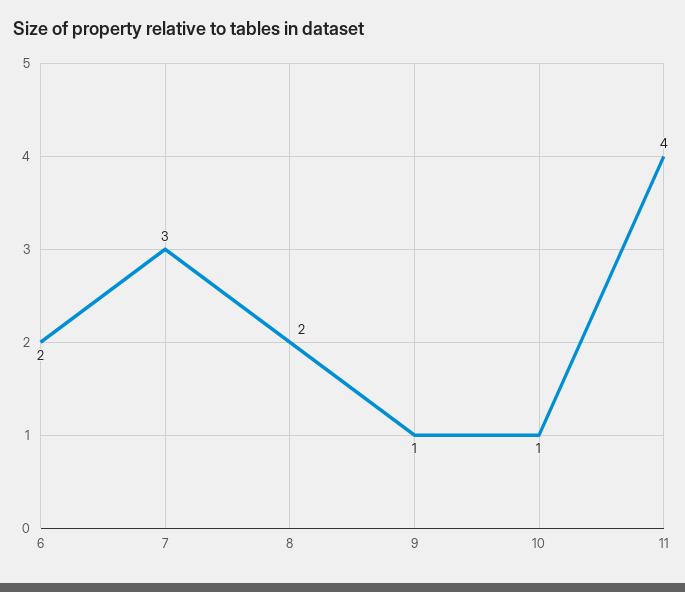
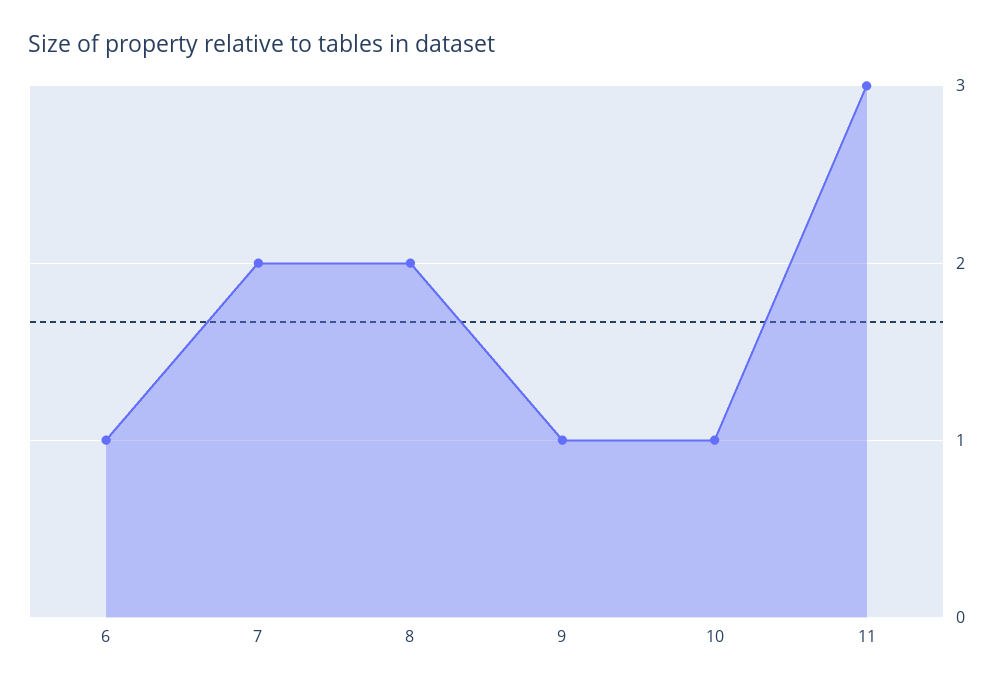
  {
-   "6": 2,
+   "6": 1,
-   "7": 3,
+   "7": 2,
    "8": 2,
    "9": 1,
    "10": 1,
-   "11": 4
+   "11": 3
  }

